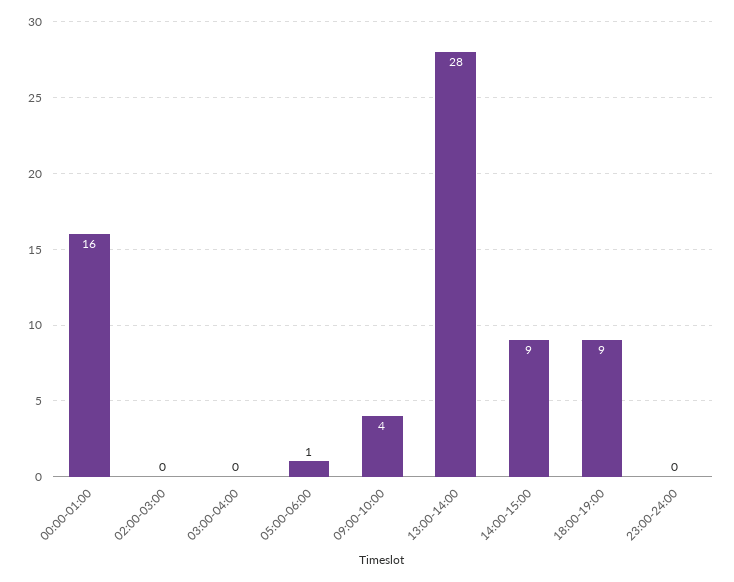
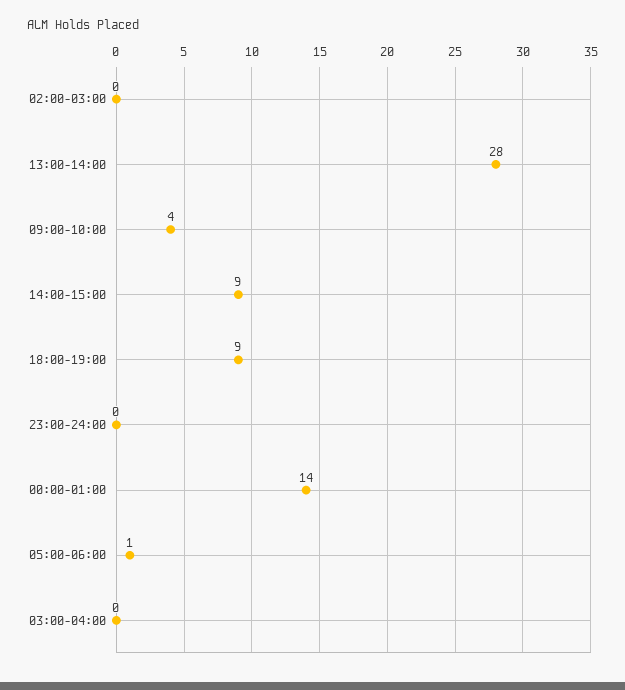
  {
-   "00:00-01:00": 16,
+   "00:00-01:00": 14,
    "02:00-03:00": 0,
    "03:00-04:00": 0,
    "05:00-06:00": 1,
    "09:00-10:00": 4,
    "13:00-14:00": 28,
    "14:00-15:00": 9,
    "18:00-19:00": 9,
    "23:00-24:00": 0
  }

